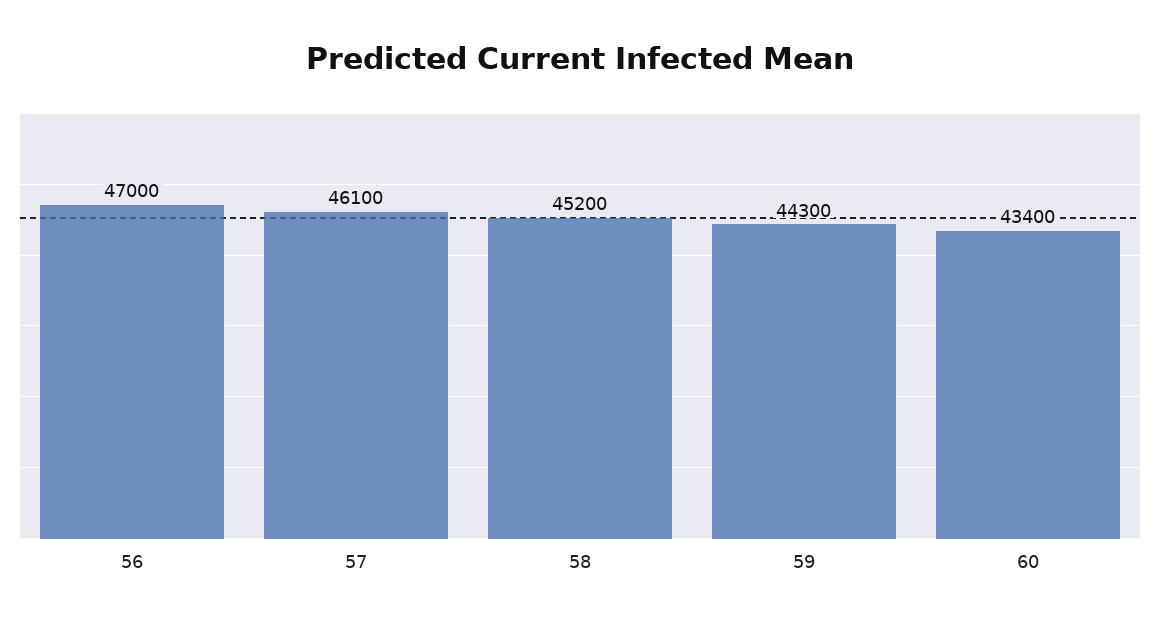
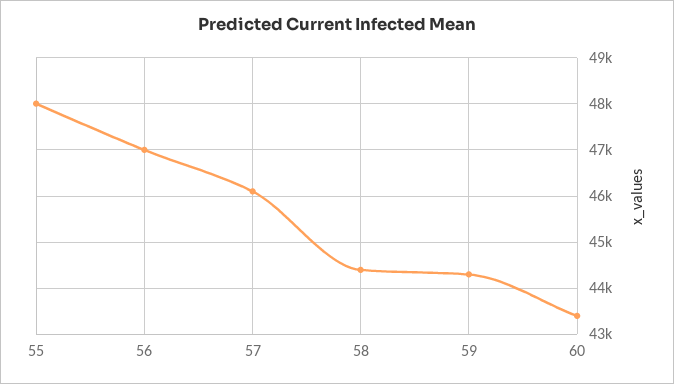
  {
    "56": 47000,
    "57": 46100,
-   "58": 45200,
+   "58": 44400,
    "59": 44300,
-   "60": 43400
+   "60": 43400,
+   "55": 48000
  }

